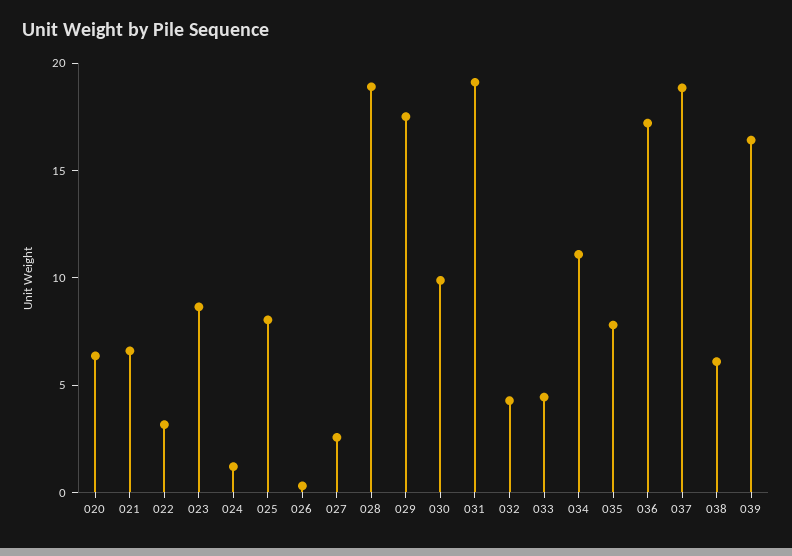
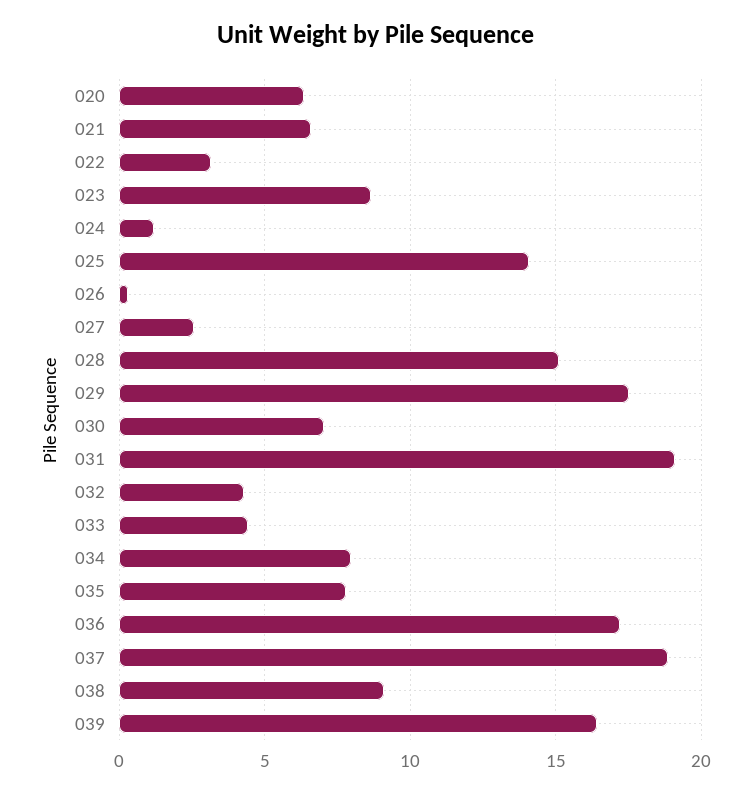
  {
    "020": 6.5,
    "021": 6.5,
    "022": 3,
    "023": 8.5,
    "024": 1,
-   "025": 8,
+   "025": 14,
    "026": 0.5,
    "027": 2.5,
-   "028": 19,
+   "028": 15,
    "029": 17.5,
-   "030": 10,
+   "030": 7,
    "031": 19,
    "032": 4.5,
    "033": 4.5,
-   "034": 11,
+   "034": 8,
    "035": 8,
    "036": 17,
    "037": 19,
-   "038": 6,
+   "038": 9,
    "039": 16.5
  }

